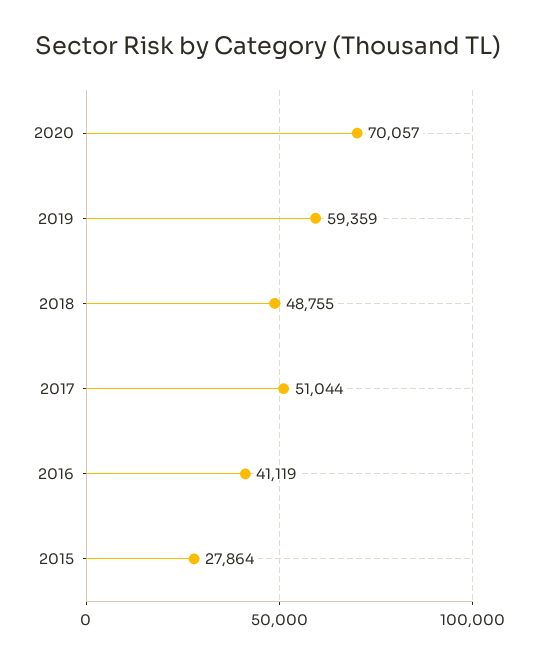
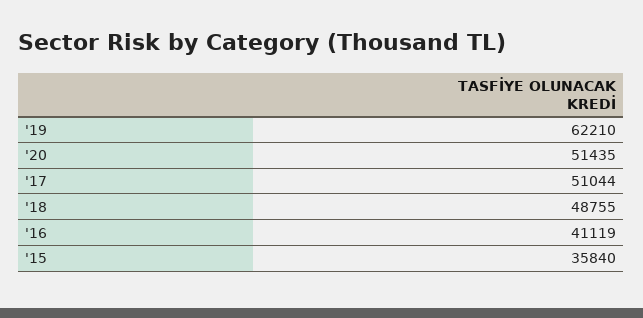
  {
-   "2020": 70057,
+   "2020": 51435,
-   "2019": 59359,
+   "2019": 62210,
    "2018": 48755,
    "2017": 51044,
    "2016": 41119,
-   "2015": 27864
+   "2015": 35840
  }

